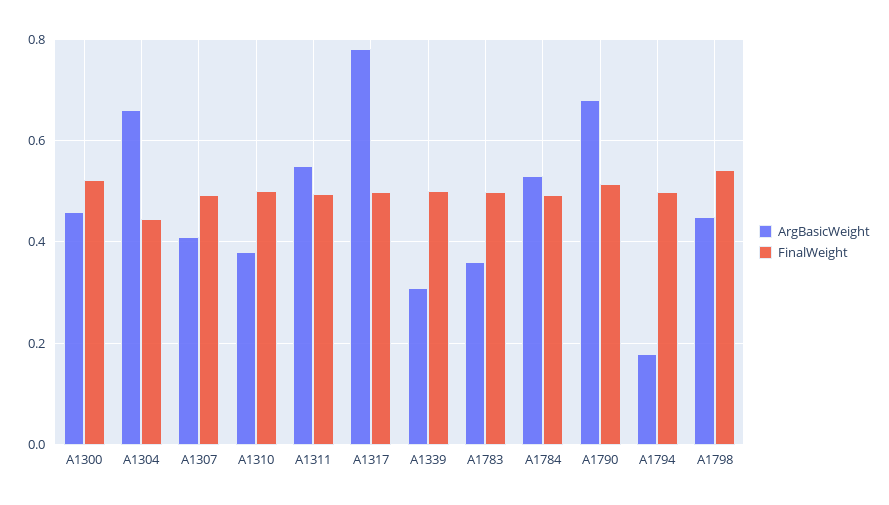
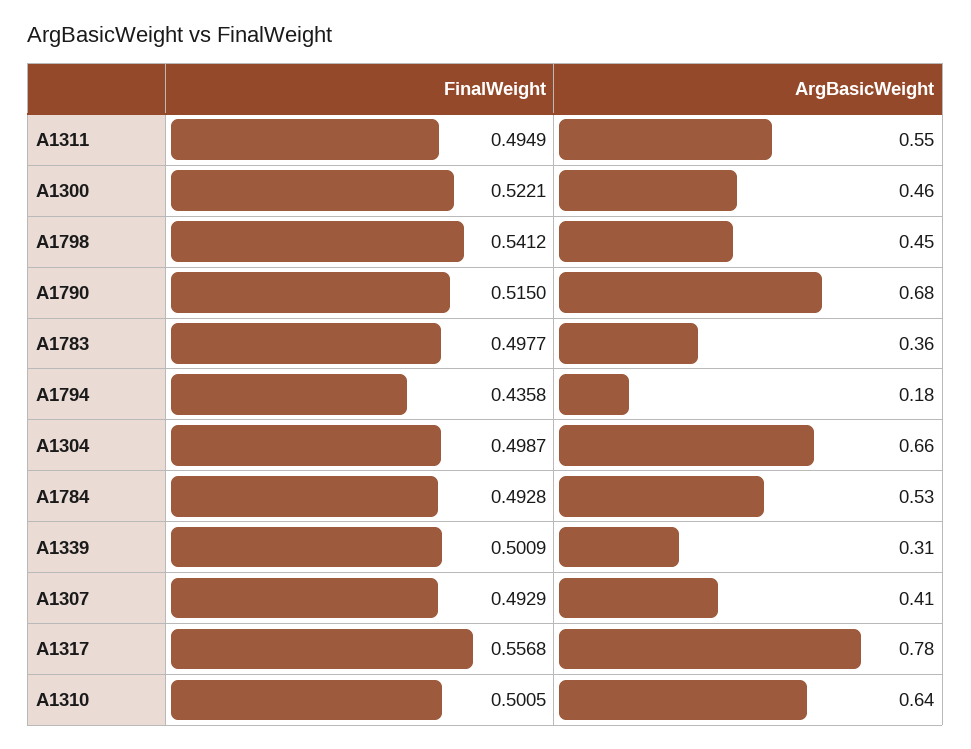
  {
    "ArgBasicWeight": {
      "A1300": 0.46,
      "A1304": 0.66,
      "A1307": 0.41,
-     "A1310": 0.38,
+     "A1310": 0.64,
      "A1311": 0.55,
      "A1317": 0.78,
      "A1339": 0.31,
      "A1783": 0.36,
      "A1784": 0.53,
      "A1790": 0.68,
      "A1794": 0.18,
      "A1798": 0.45
    },
    "FinalWeight": {
      "A1300": 0.5221,
-     "A1304": 0.44,
+     "A1304": 0.4987,
      "A1307": 0.4929,
      "A1310": 0.5005,
      "A1311": 0.4949,
-     "A1317": 0.5,
+     "A1317": 0.5568,
      "A1339": 0.5009,
      "A1783": 0.4977,
      "A1784": 0.4928,
      "A1790": 0.515,
-     "A1794": 0.5,
+     "A1794": 0.4358,
      "A1798": 0.5412
    }
  }

